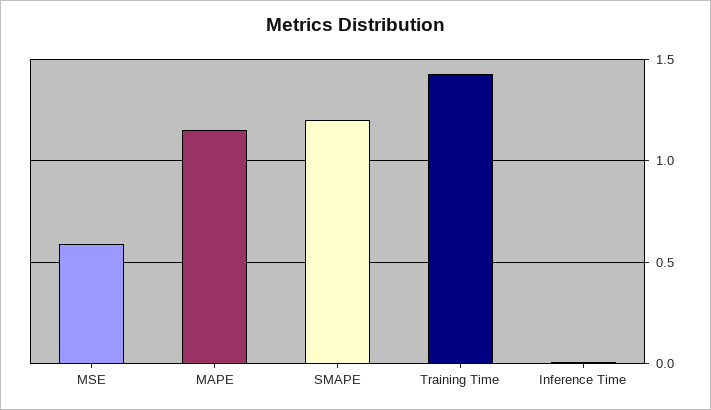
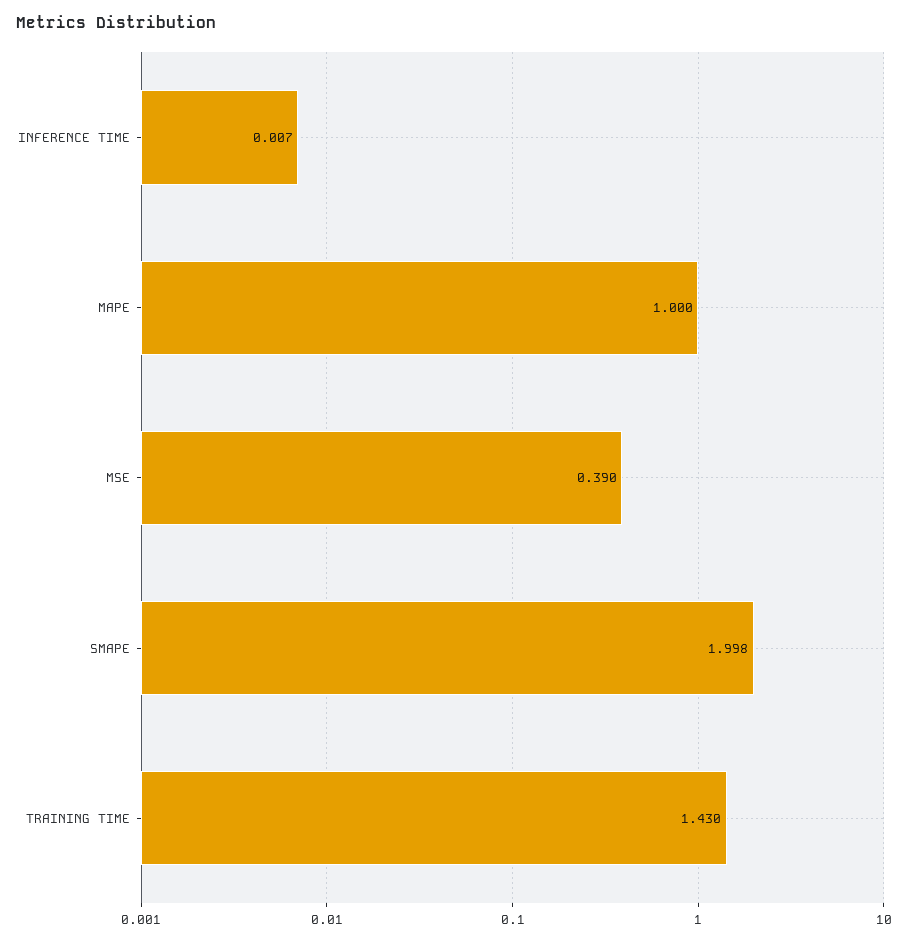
  {
-   "MSE": 0.6,
+   "MSE": 0.39,
-   "MAPE": 1.15,
+   "MAPE": 1,
-   "SMAPE": 1.2,
+   "SMAPE": 1.998,
    "Training Time": 1.43,
    "Inference Time": 0.007
  }

